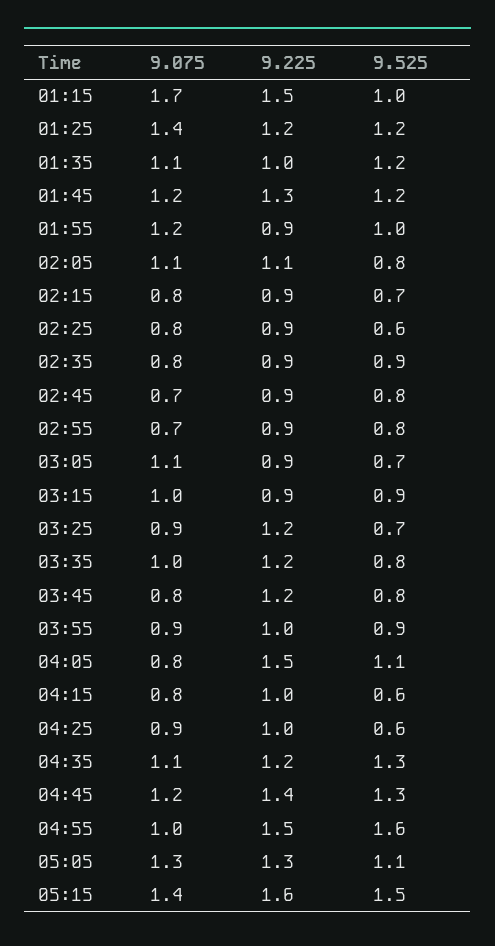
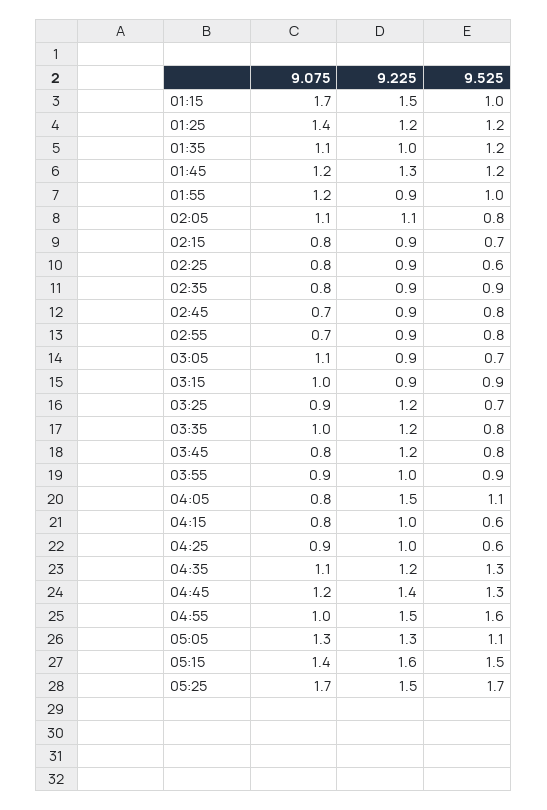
  {
    "9.075": {
      "01:15": 1.7,
      "01:25": 1.4,
      "01:35": 1.1,
      "01:45": 1.2,
      "01:55": 1.2,
      "02:05": 1.1,
      "02:15": 0.8,
      "02:25": 0.8,
      "02:35": 0.8,
      "02:45": 0.7,
      "02:55": 0.7,
      "03:05": 1.1,
      "03:15": 1,
      "03:25": 0.9,
      "03:35": 1,
      "03:45": 0.8,
      "03:55": 0.9,
      "04:05": 0.8,
      "04:15": 0.8,
      "04:25": 0.9,
      "04:35": 1.1,
      "04:45": 1.2,
      "04:55": 1,
      "05:05": 1.3,
-     "05:15": 1.4
+     "05:15": 1.4,
+     "05:25": 1.7
    },
    "9.225": {
      "01:15": 1.5,
      "01:25": 1.2,
      "01:35": 1,
      "01:45": 1.3,
      "01:55": 0.9,
      "02:05": 1.1,
      "02:15": 0.9,
      "02:25": 0.9,
      "02:35": 0.9,
      "02:45": 0.9,
      "02:55": 0.9,
      "03:05": 0.9,
      "03:15": 0.9,
      "03:25": 1.2,
      "03:35": 1.2,
      "03:45": 1.2,
      "03:55": 1,
      "04:05": 1.5,
      "04:15": 1,
      "04:25": 1,
      "04:35": 1.2,
      "04:45": 1.4,
      "04:55": 1.5,
      "05:05": 1.3,
-     "05:15": 1.6
+     "05:15": 1.6,
+     "05:25": 1.5
    },
    "9.525": {
      "01:15": 1,
      "01:25": 1.2,
      "01:35": 1.2,
      "01:45": 1.2,
      "01:55": 1,
      "02:05": 0.8,
      "02:15": 0.7,
      "02:25": 0.6,
      "02:35": 0.9,
      "02:45": 0.8,
      "02:55": 0.8,
      "03:05": 0.7,
      "03:15": 0.9,
      "03:25": 0.7,
      "03:35": 0.8,
      "03:45": 0.8,
      "03:55": 0.9,
      "04:05": 1.1,
      "04:15": 0.6,
      "04:25": 0.6,
      "04:35": 1.3,
      "04:45": 1.3,
      "04:55": 1.6,
      "05:05": 1.1,
-     "05:15": 1.5
+     "05:15": 1.5,
+     "05:25": 1.7
    }
  }

